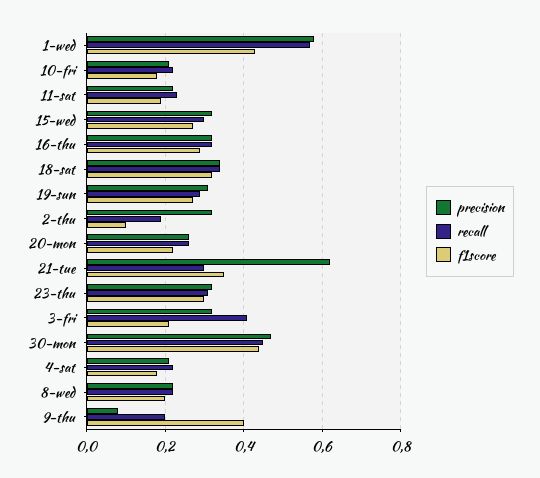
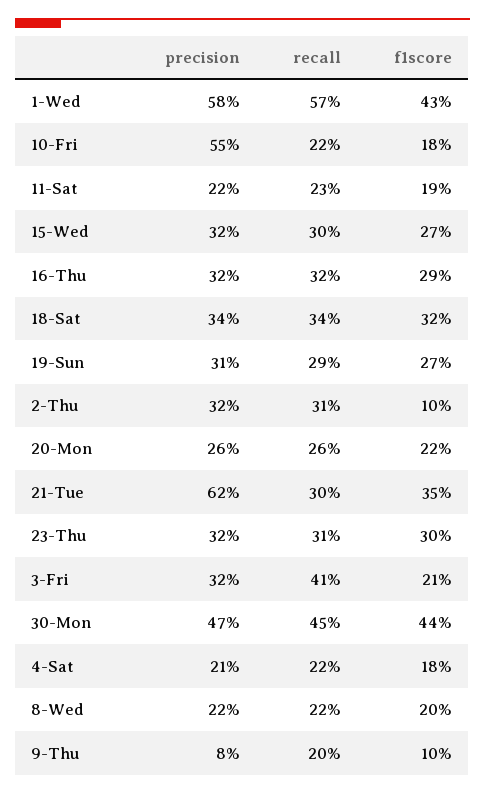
  {
    "precision": {
      "1-wed": 0.58,
-     "10-fri": 0.2,
+     "10-fri": 0.55,
      "11-sat": 0.22,
      "15-wed": 0.32,
      "16-thu": 0.32,
      "18-sat": 0.34,
      "19-sun": 0.31,
      "2-thu": 0.32,
      "20-mon": 0.26,
      "21-tue": 0.62,
      "23-thu": 0.32,
      "3-fri": 0.32,
      "30-mon": 0.47,
      "4-sat": 0.21,
      "8-wed": 0.22,
      "9-thu": 0.08
    },
    "recall": {
      "1-wed": 0.57,
      "10-fri": 0.22,
      "11-sat": 0.23,
      "15-wed": 0.3,
      "16-thu": 0.32,
      "18-sat": 0.34,
      "19-sun": 0.29,
-     "2-thu": 0.2,
+     "2-thu": 0.31,
      "20-mon": 0.26,
      "21-tue": 0.3,
      "23-thu": 0.31,
      "3-fri": 0.41,
      "30-mon": 0.45,
      "4-sat": 0.22,
      "8-wed": 0.22,
      "9-thu": 0.2
    },
    "f1score": {
      "1-wed": 0.43,
      "10-fri": 0.18,
      "11-sat": 0.19,
      "15-wed": 0.27,
      "16-thu": 0.29,
      "18-sat": 0.32,
      "19-sun": 0.27,
      "2-thu": 0.1,
      "20-mon": 0.22,
      "21-tue": 0.35,
      "23-thu": 0.3,
      "3-fri": 0.21,
      "30-mon": 0.44,
      "4-sat": 0.18,
      "8-wed": 0.2,
-     "9-thu": 0.4
+     "9-thu": 0.1
    }
  }

